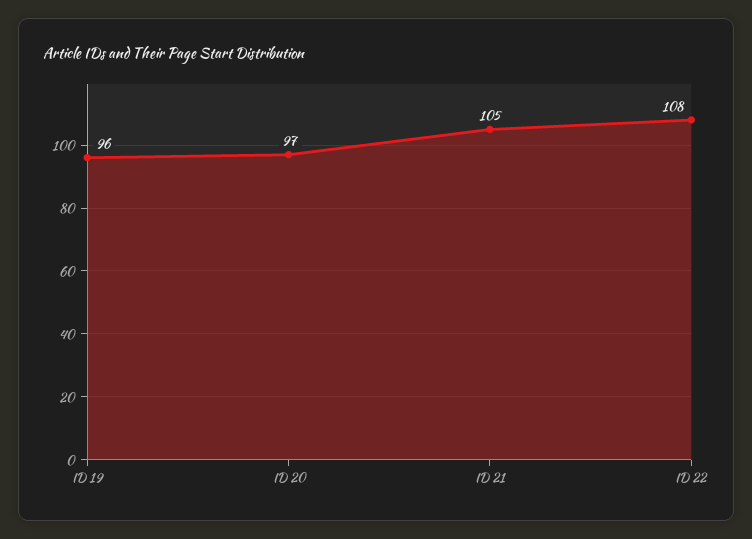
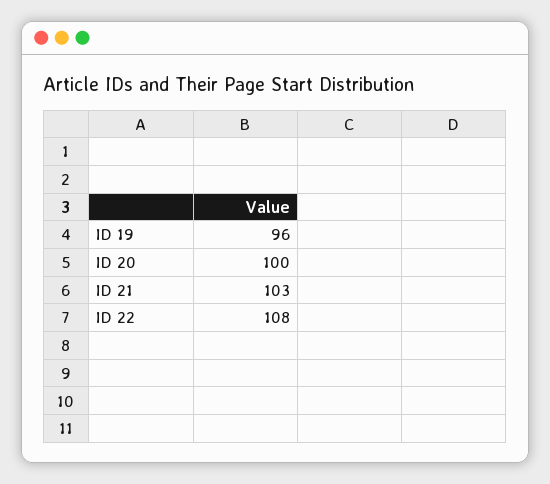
  {
    "ID 19": 96,
-   "ID 20": 97,
+   "ID 20": 100,
-   "ID 21": 105,
+   "ID 21": 103,
    "ID 22": 108
  }

